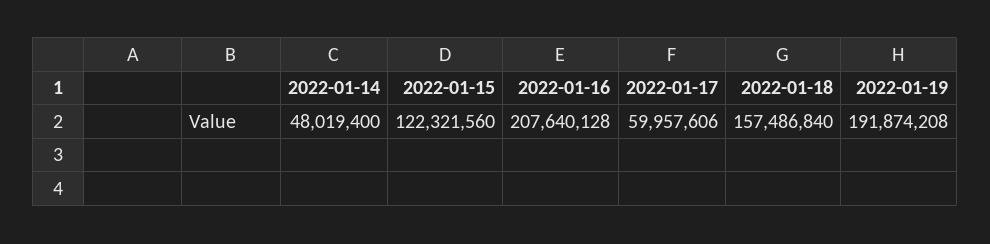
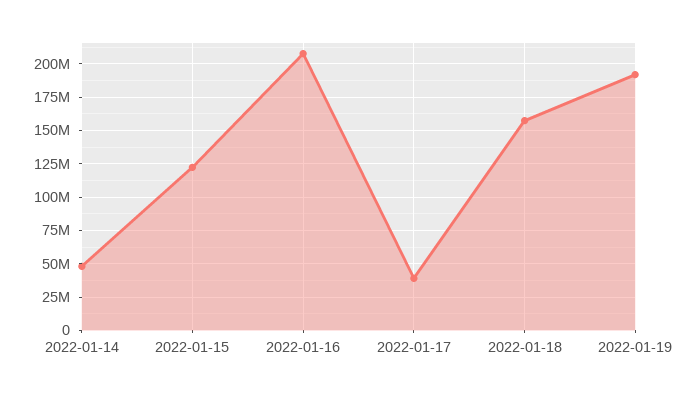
  {
    "2022-01-14": 48019400,
    "2022-01-15": 122321560,
    "2022-01-16": 207640128,
-   "2022-01-17": 59957606,
+   "2022-01-17": 40000000,
    "2022-01-18": 157486840,
    "2022-01-19": 191874208
  }

